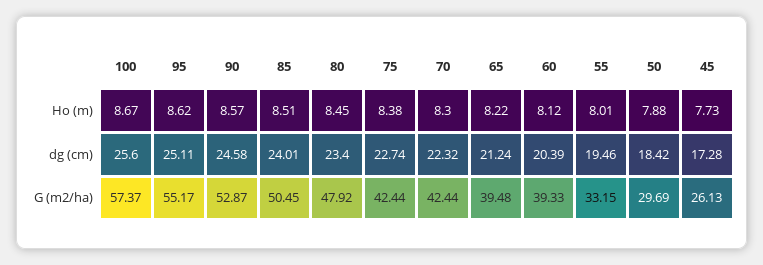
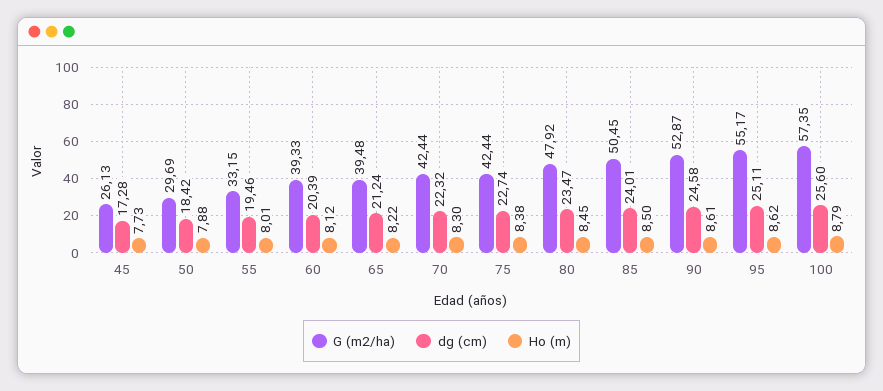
  {
    "Ho (m)": {
-     "100": 8.67,
+     "100": 8.79,
      "95": 8.62,
-     "90": 8.57,
+     "90": 8.61,
-     "85": 8.51,
+     "85": 8.5,
      "80": 8.45,
      "75": 8.38,
      "70": 8.3,
      "65": 8.22,
      "60": 8.12,
      "55": 8.01,
      "50": 7.88,
      "45": 7.73
    },
    "dg (cm)": {
      "100": 25.6,
      "95": 25.11,
      "90": 24.58,
      "85": 24.01,
-     "80": 23.4,
+     "80": 23.47,
      "75": 22.74,
      "70": 22.32,
      "65": 21.24,
      "60": 20.39,
      "55": 19.46,
      "50": 18.42,
      "45": 17.28
    },
    "G (m2/ha)": {
-     "100": 57.37,
+     "100": 57.35,
      "95": 55.17,
      "90": 52.87,
      "85": 50.45,
      "80": 47.92,
      "75": 42.44,
      "70": 42.44,
      "65": 39.48,
      "60": 39.33,
      "55": 33.15,
      "50": 29.69,
      "45": 26.13
    }
  }

